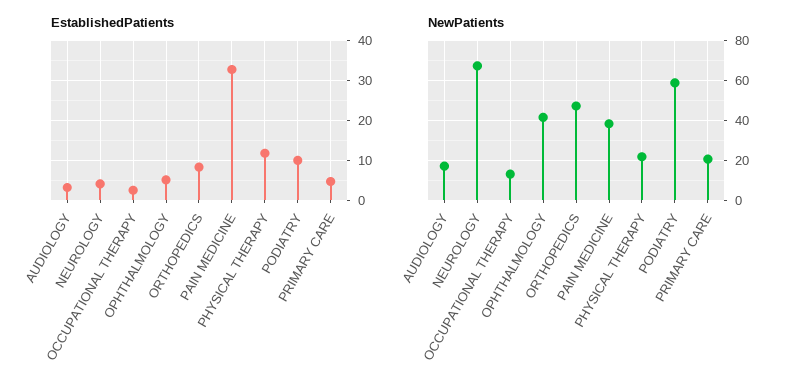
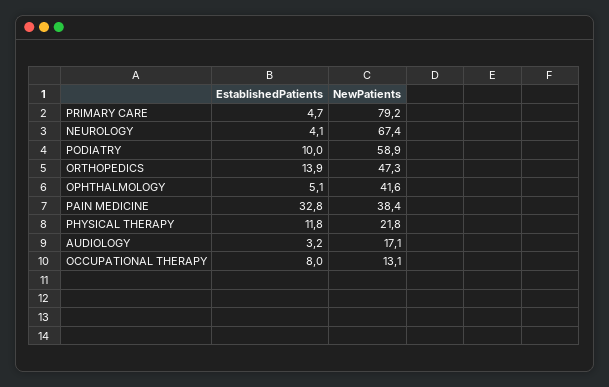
  {
    "EstablishedPatients": {
      "AUDIOLOGY": 3.2,
      "NEUROLOGY": 4.1,
-     "OCCUPATIONAL THERAPY": 2,
+     "OCCUPATIONAL THERAPY": 8,
      "OPHTHALMOLOGY": 5.1,
-     "ORTHOPEDICS": 8,
+     "ORTHOPEDICS": 13.9,
      "PAIN MEDICINE": 32.8,
      "PHYSICAL THERAPY": 11.8,
      "PODIATRY": 10,
      "PRIMARY CARE": 4.7
    },
    "NewPatients": {
      "AUDIOLOGY": 17.1,
      "NEUROLOGY": 67.4,
      "OCCUPATIONAL THERAPY": 13.1,
      "OPHTHALMOLOGY": 41.6,
      "ORTHOPEDICS": 47.3,
      "PAIN MEDICINE": 38.4,
      "PHYSICAL THERAPY": 21.8,
      "PODIATRY": 58.9,
-     "PRIMARY CARE": 20
+     "PRIMARY CARE": 79.2
    }
  }

